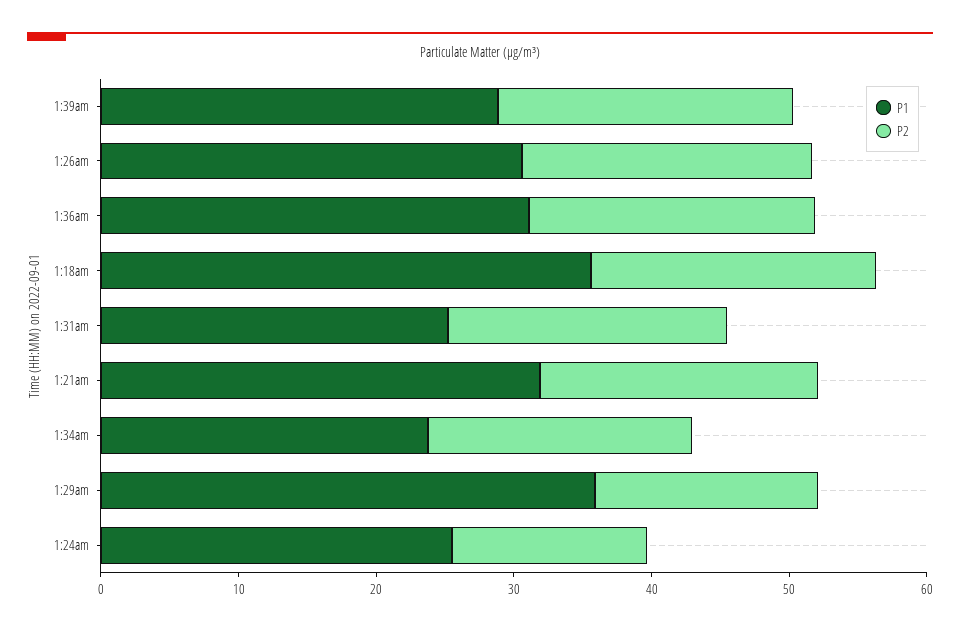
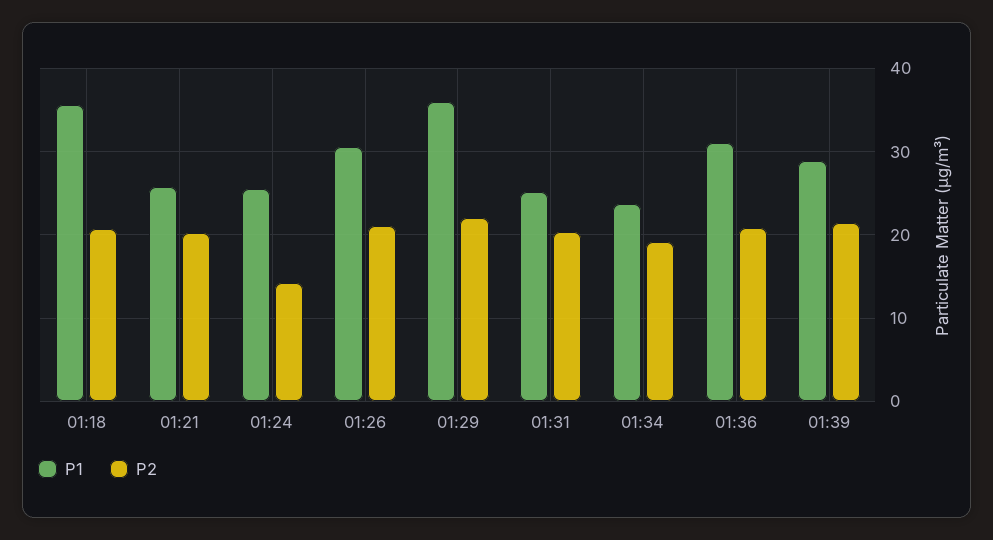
  {
    "P1": {
      "1:39am": 29,
      "1:26am": 31,
      "1:36am": 31,
      "1:18am": 36,
      "1:31am": 25,
-     "1:21am": 32,
+     "1:21am": 26,
      "1:34am": 24,
      "1:29am": 36,
      "1:24am": 26
    },
    "P2": {
      "1:39am": 21,
      "1:26am": 21,
      "1:36am": 21,
      "1:18am": 21,
      "1:31am": 20,
      "1:21am": 20,
      "1:34am": 19,
-     "1:29am": 16,
+     "1:29am": 22,
      "1:24am": 14
    }
  }

